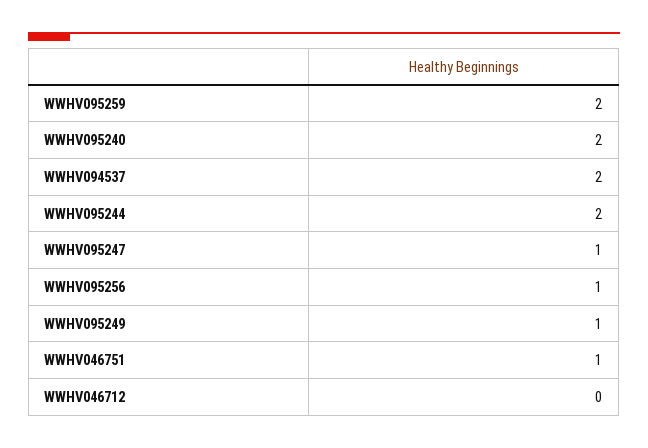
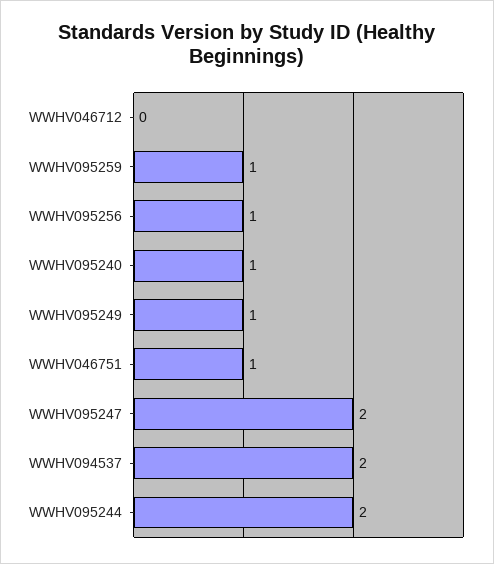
  {
-   "WWHV095259": 2,
+   "WWHV095259": 1,
-   "WWHV095240": 2,
+   "WWHV095240": 1,
    "WWHV094537": 2,
    "WWHV095244": 2,
-   "WWHV095247": 1,
+   "WWHV095247": 2,
    "WWHV095256": 1,
    "WWHV095249": 1,
    "WWHV046751": 1,
    "WWHV046712": 0
  }

